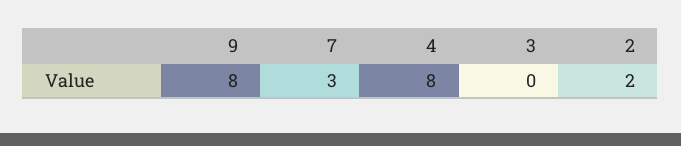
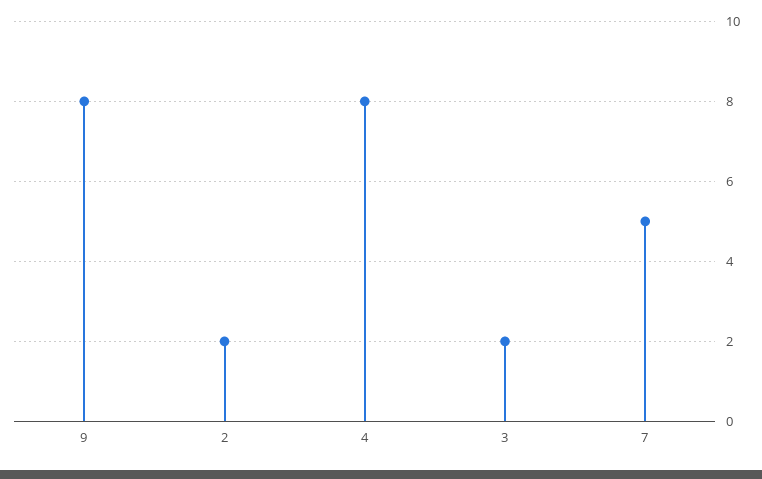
  {
    "9": 8,
-   "7": 3,
+   "7": 5,
    "4": 8,
-   "3": 0,
+   "3": 2,
    "2": 2
  }

